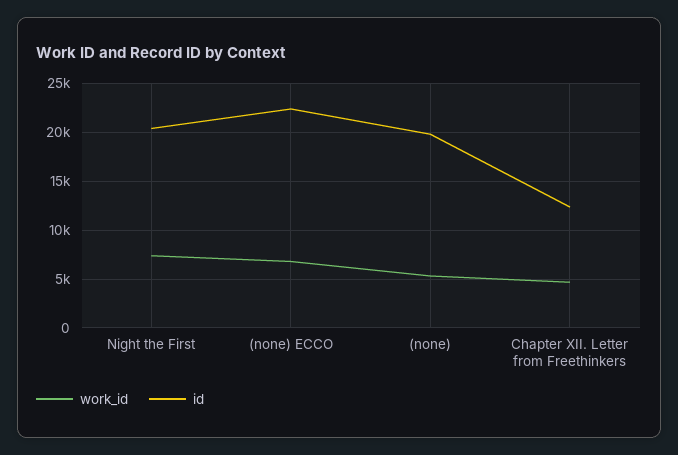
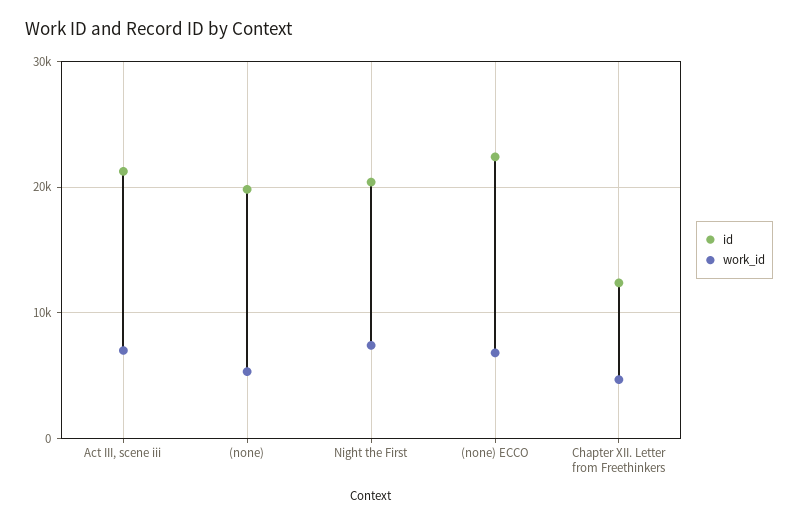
  {
    "work_id": {
      "Night the First": 7000,
      "(none) ECCO": 7000,
      "(none)": 5000,
-     "Chapter XII. Letter from Freethinkers": 5000
+     "Chapter XII. Letter from Freethinkers": 5000,
+     "Act III, scene iii": 7000
    },
    "id": {
      "Night the First": 20000,
      "(none) ECCO": 22000,
      "(none)": 20000,
-     "Chapter XII. Letter from Freethinkers": 12000
+     "Chapter XII. Letter from Freethinkers": 12000,
+     "Act III, scene iii": 21000
    }
  }

